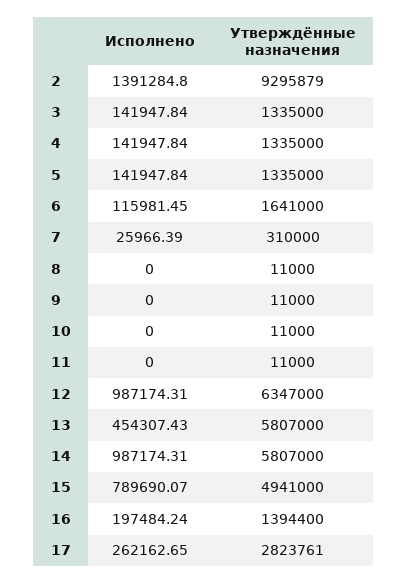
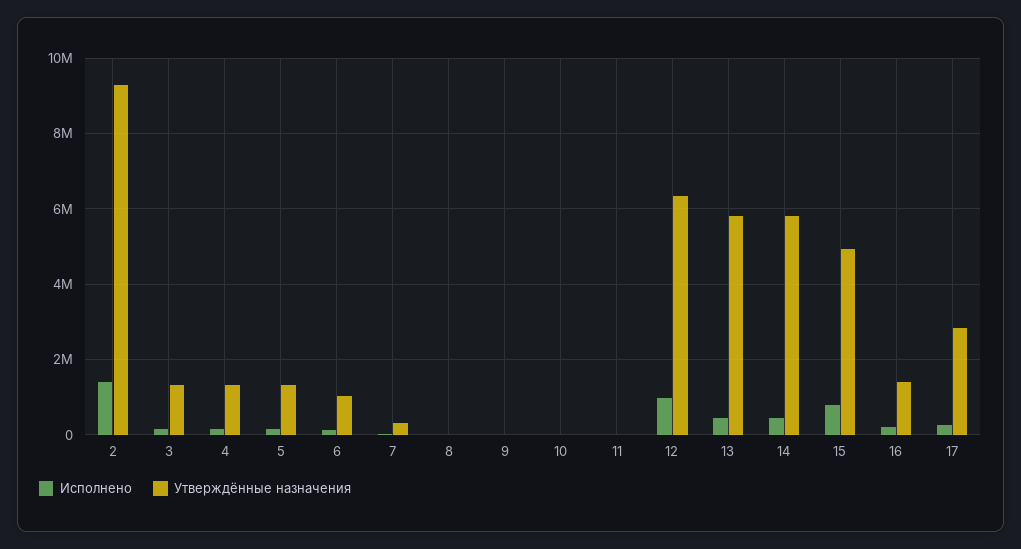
  {
    "Исполнено": {
      "2": 1391284.8,
      "3": 141947.84,
      "4": 141947.84,
      "5": 141947.84,
      "6": 115981.45,
      "7": 25966.39,
      "8": 0,
      "9": 0,
      "10": 0,
      "11": 0,
      "12": 987174.31,
      "13": 454307.43,
-     "14": 987174.31,
+     "14": 400000,
      "15": 789690.07,
      "16": 197484.24,
      "17": 262162.65
    },
    "Утверждённые назначения": {
      "2": 9295879,
      "3": 1335000,
      "4": 1335000,
      "5": 1335000,
-     "6": 1641000,
+     "6": 1000000,
      "7": 310000,
      "8": 11000,
      "9": 11000,
      "10": 11000,
      "11": 11000,
      "12": 6347000,
      "13": 5807000,
      "14": 5807000,
      "15": 4941000,
      "16": 1394400,
      "17": 2823761
    }
  }

